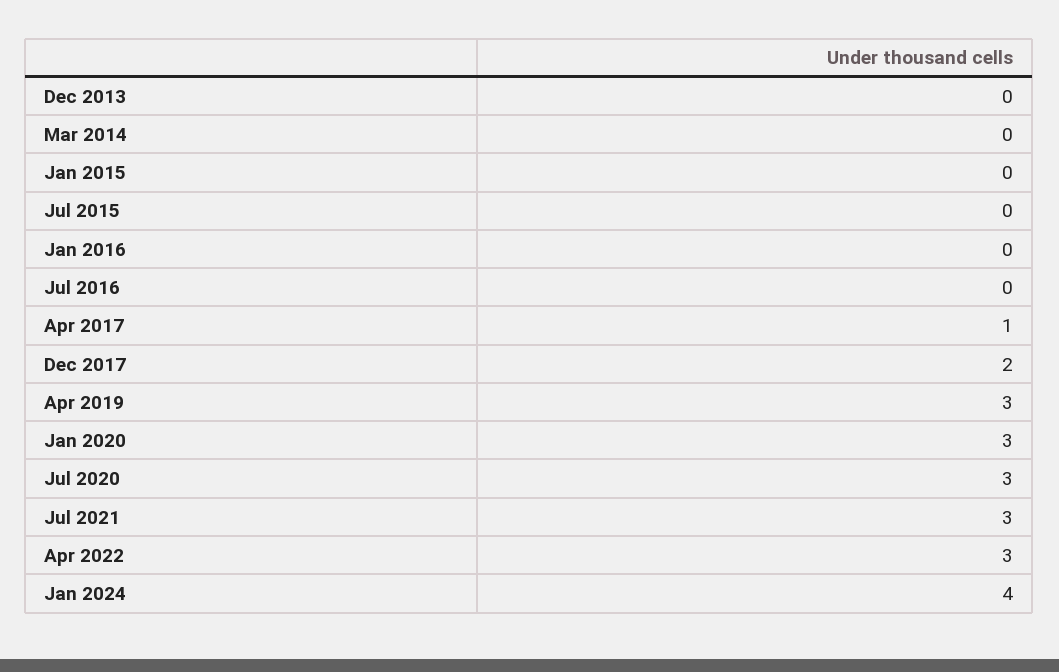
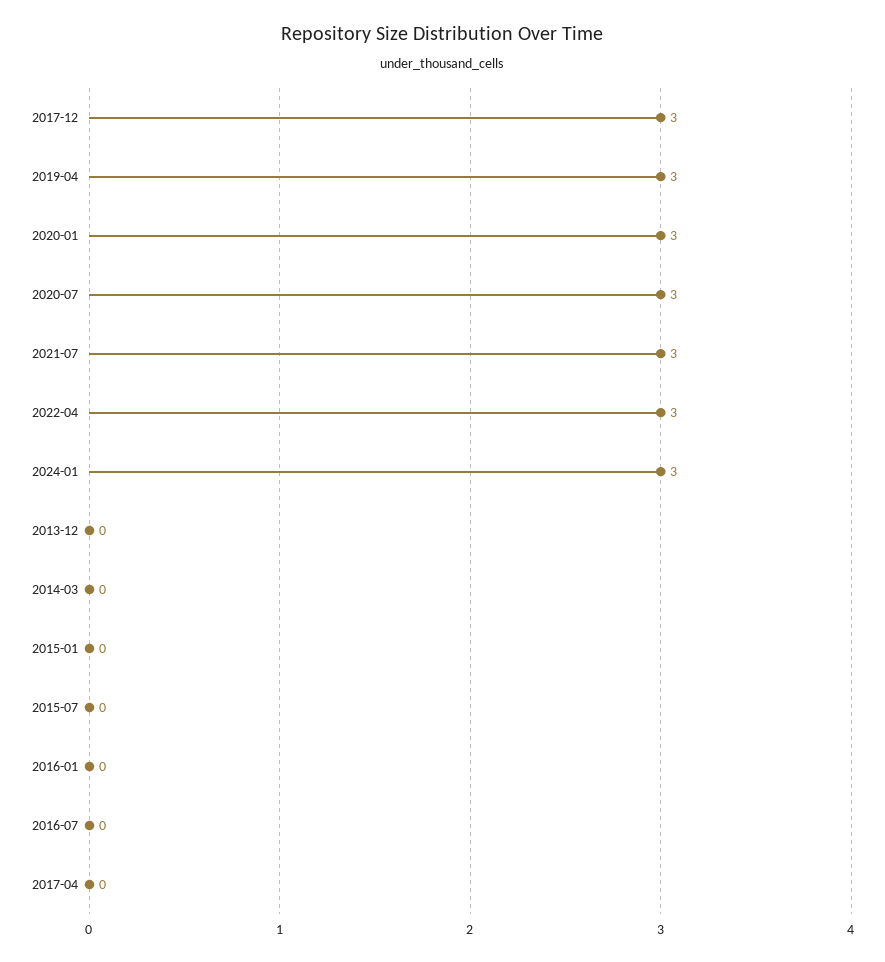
  {
    "Dec 2013": 0,
    "Mar 2014": 0,
    "Jan 2015": 0,
    "Jul 2015": 0,
    "Jan 2016": 0,
    "Jul 2016": 0,
-   "Apr 2017": 1,
+   "Apr 2017": 0,
-   "Dec 2017": 2,
+   "Dec 2017": 3,
    "Apr 2019": 3,
    "Jan 2020": 3,
    "Jul 2020": 3,
    "Jul 2021": 3,
    "Apr 2022": 3,
-   "Jan 2024": 4
+   "Jan 2024": 3
  }

